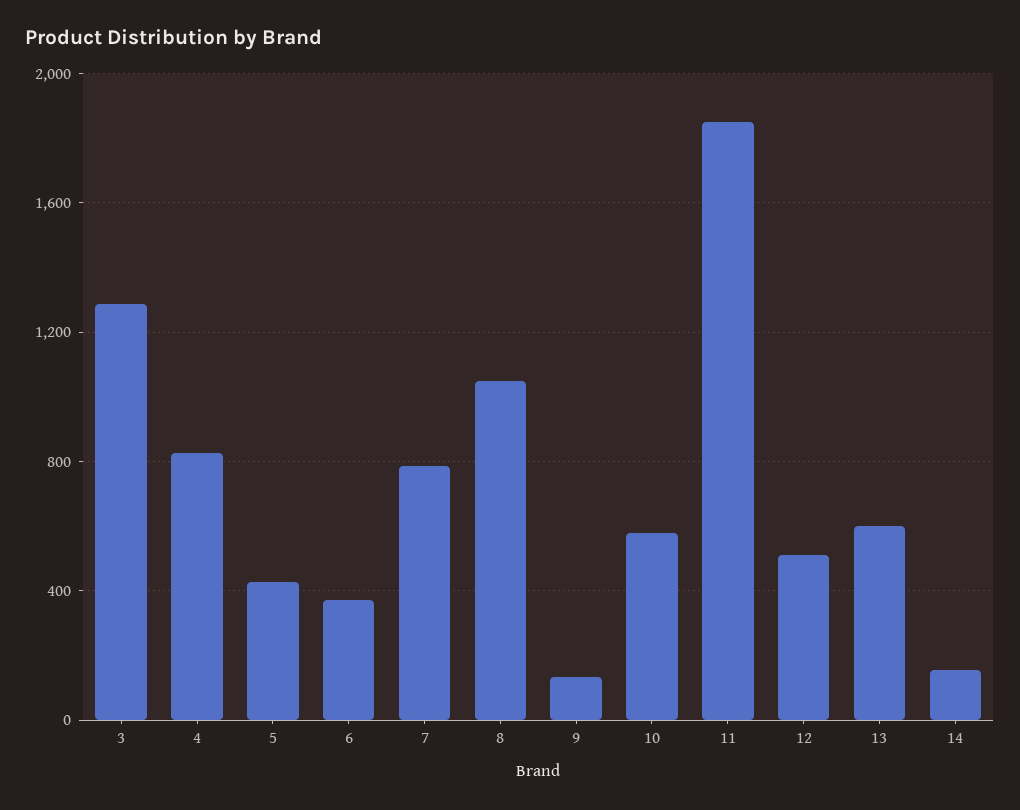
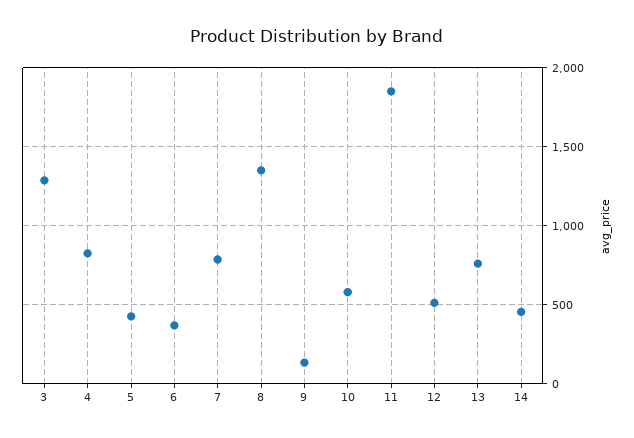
  {
    "3": 1300,
    "4": 850,
    "5": 450,
    "6": 350,
    "7": 800,
-   "8": 1050,
+   "8": 1350,
    "9": 150,
    "10": 600,
    "11": 1850,
    "12": 500,
-   "13": 600,
+   "13": 750,
-   "14": 150
+   "14": 450
  }

